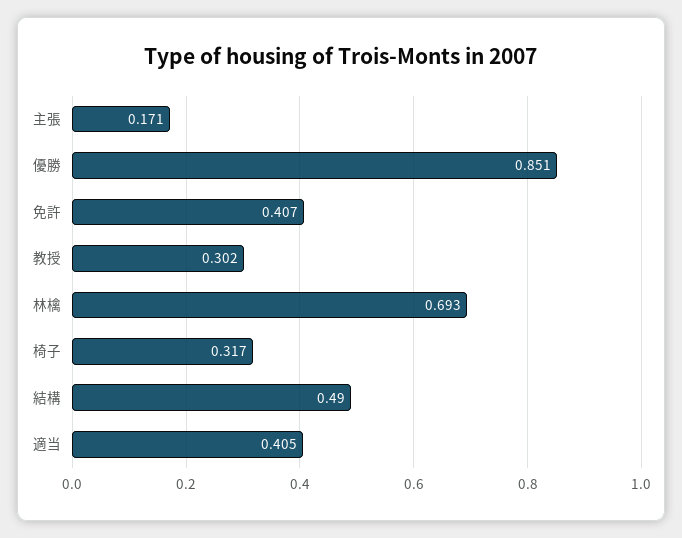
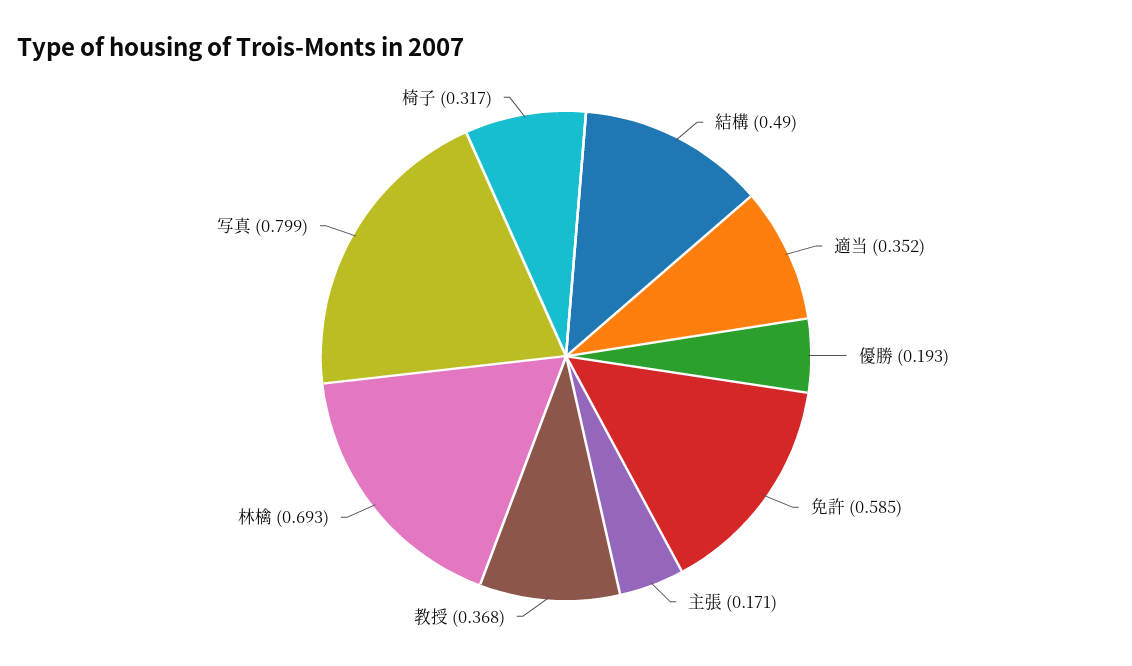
  {
    "主張": 0.171,
-   "優勝": 0.851,
+   "優勝": 0.193,
-   "免許": 0.407,
+   "免許": 0.585,
-   "教授": 0.302,
+   "教授": 0.368,
    "林檎": 0.693,
    "椅子": 0.317,
    "結構": 0.49,
-   "適当": 0.405
+   "適当": 0.352,
+   "写真": 0.799
  }

